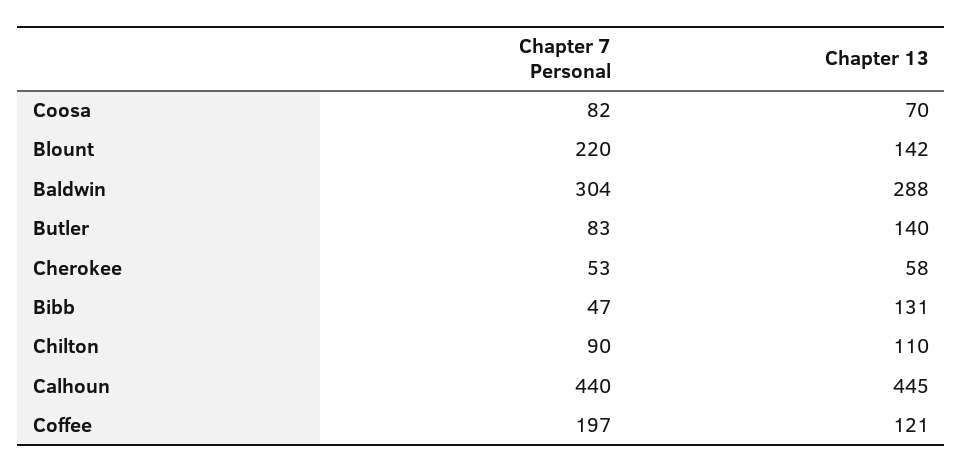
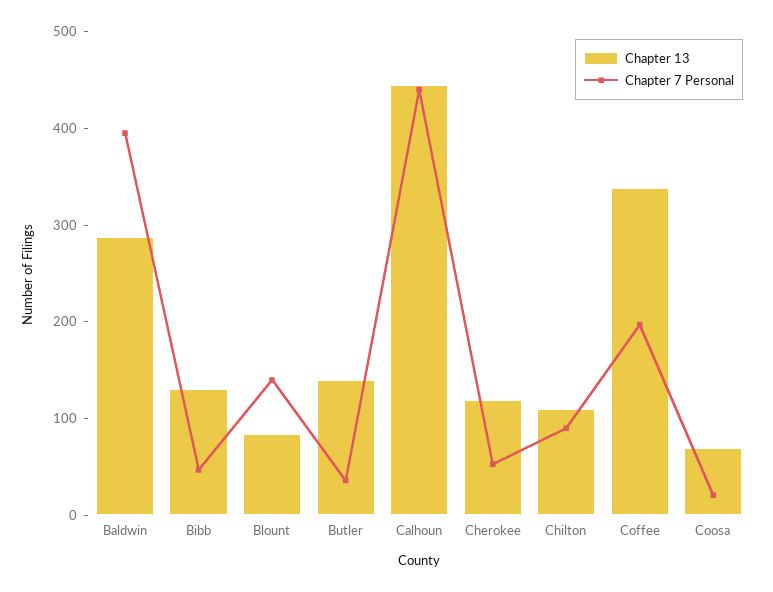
  {
    "Chapter 7 Personal": {
-     "Coosa": 82,
+     "Coosa": 20,
-     "Blount": 220,
+     "Blount": 140,
-     "Baldwin": 304,
+     "Baldwin": 400,
-     "Butler": 83,
+     "Butler": 40,
      "Cherokee": 53,
      "Bibb": 47,
      "Chilton": 90,
      "Calhoun": 440,
      "Coffee": 197
    },
    "Chapter 13": {
      "Coosa": 70,
-     "Blount": 142,
+     "Blount": 80,
      "Baldwin": 288,
      "Butler": 140,
-     "Cherokee": 58,
+     "Cherokee": 120,
      "Bibb": 131,
      "Chilton": 110,
      "Calhoun": 445,
-     "Coffee": 121
+     "Coffee": 340
    }
  }

